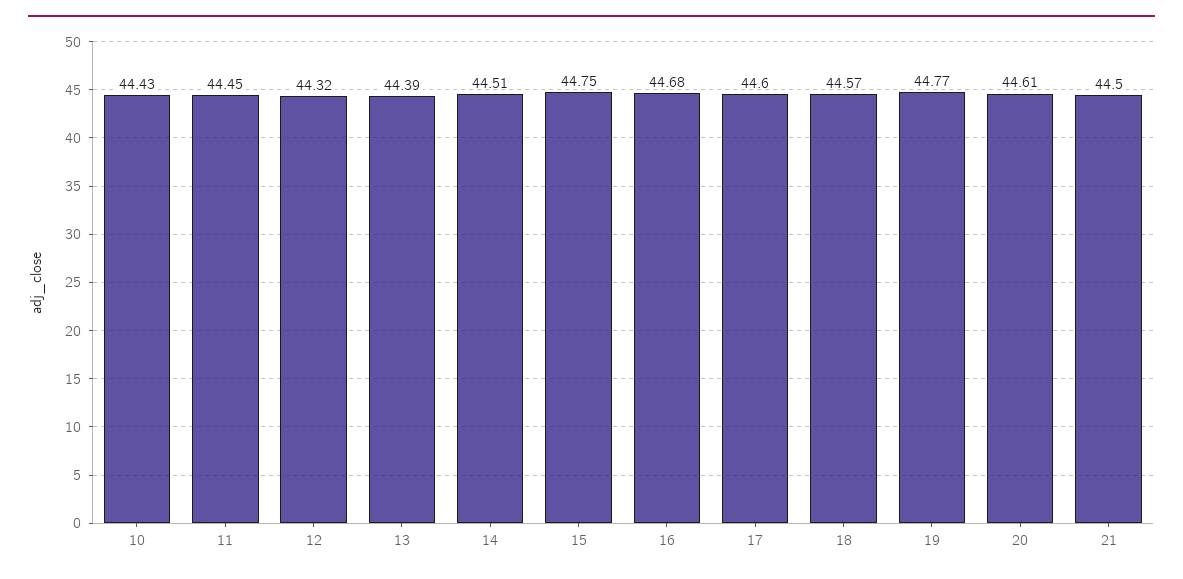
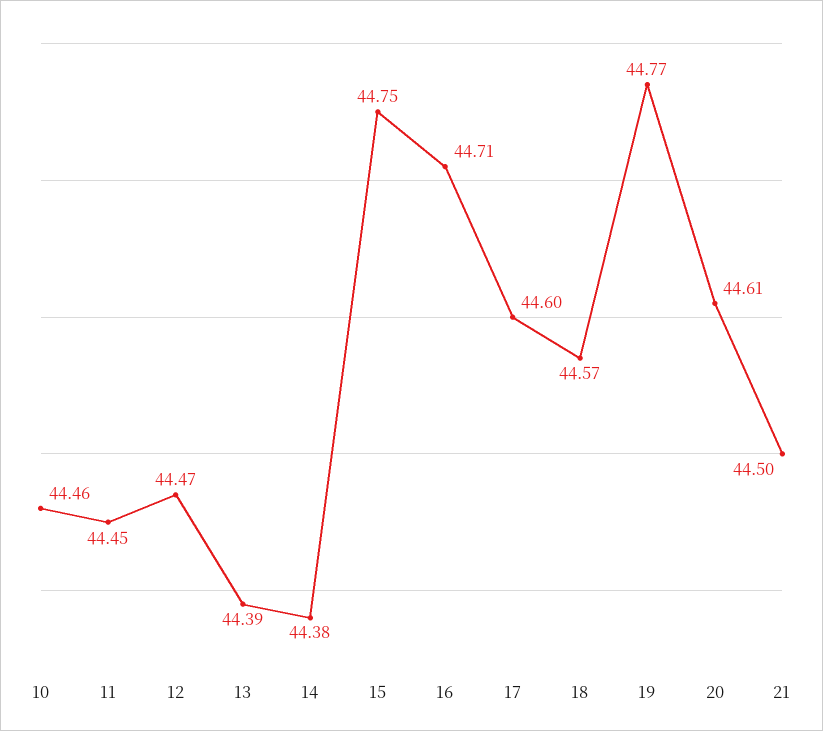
  {
-   "10": 44.43,
+   "10": 44.46,
    "11": 44.45,
-   "12": 44.32,
+   "12": 44.47,
    "13": 44.39,
-   "14": 44.51,
+   "14": 44.38,
    "15": 44.75,
-   "16": 44.68,
+   "16": 44.71,
    "17": 44.6,
    "18": 44.57,
    "19": 44.77,
    "20": 44.61,
    "21": 44.5
  }

